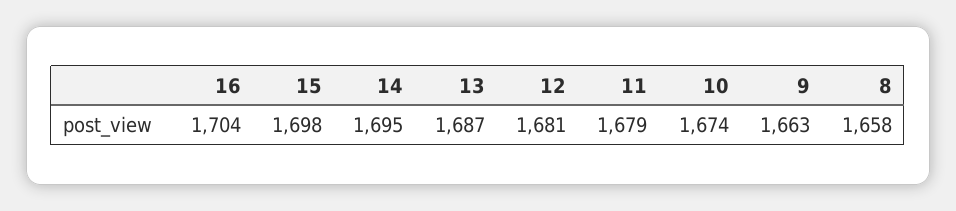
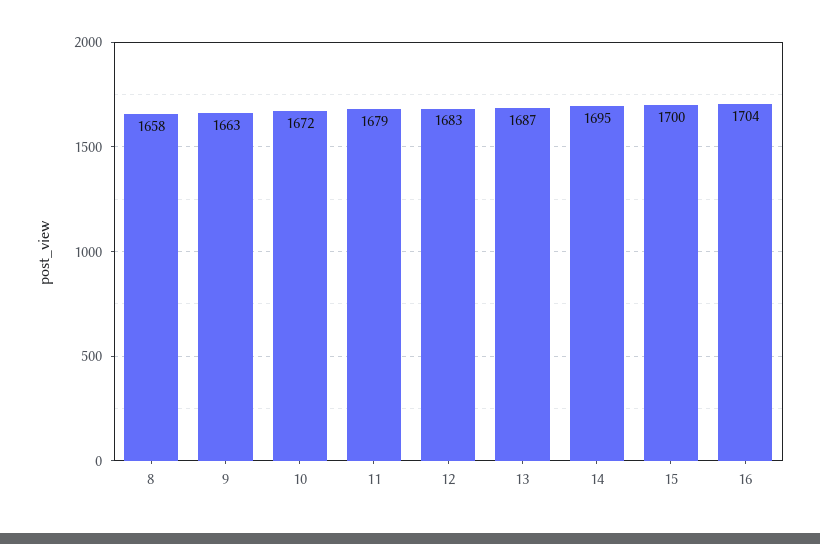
  {
    "16": 1704,
-   "15": 1698,
+   "15": 1700,
    "14": 1695,
    "13": 1687,
-   "12": 1681,
+   "12": 1683,
    "11": 1679,
-   "10": 1674,
+   "10": 1672,
    "9": 1663,
    "8": 1658
  }

